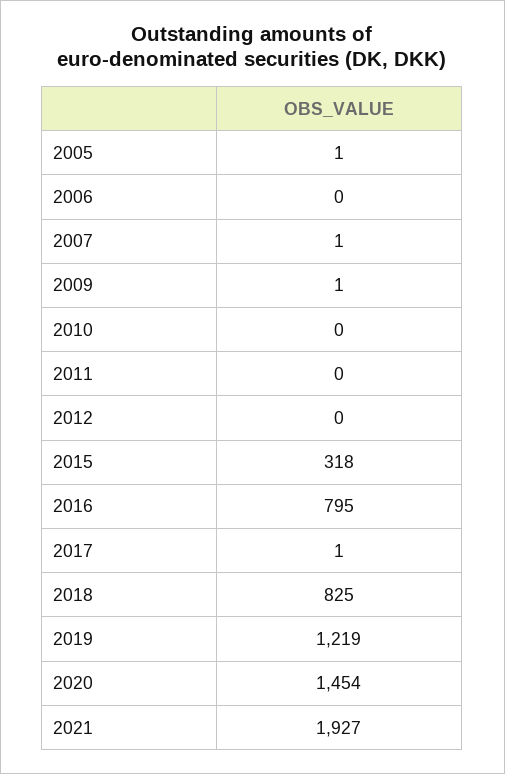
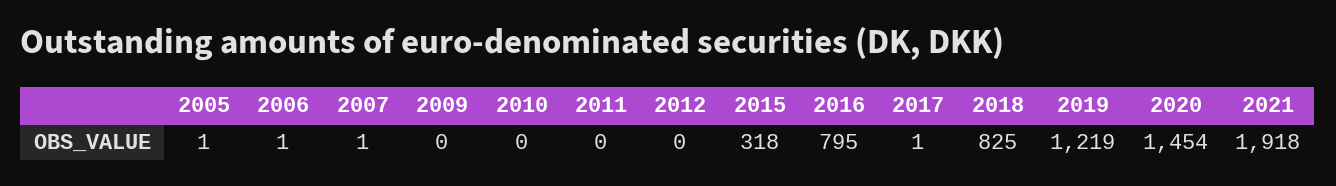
  {
    "2005": 1,
-   "2006": 0,
+   "2006": 1,
    "2007": 1,
-   "2009": 1,
+   "2009": 0,
    "2010": 0,
    "2011": 0,
    "2012": 0,
    "2015": 318,
    "2016": 795,
    "2017": 1,
    "2018": 825,
    "2019": 1219,
    "2020": 1454,
-   "2021": 1927
+   "2021": 1918
  }

